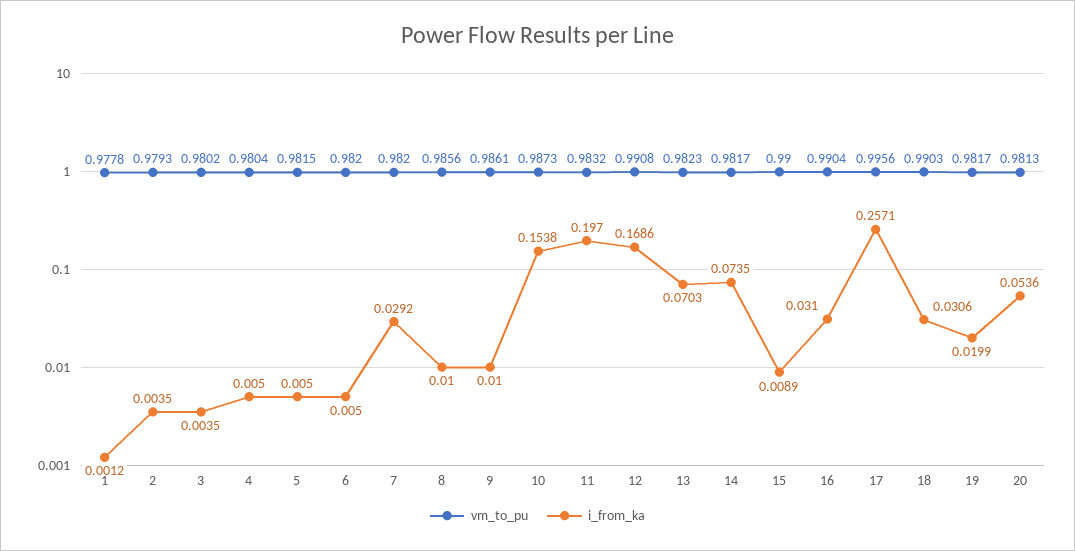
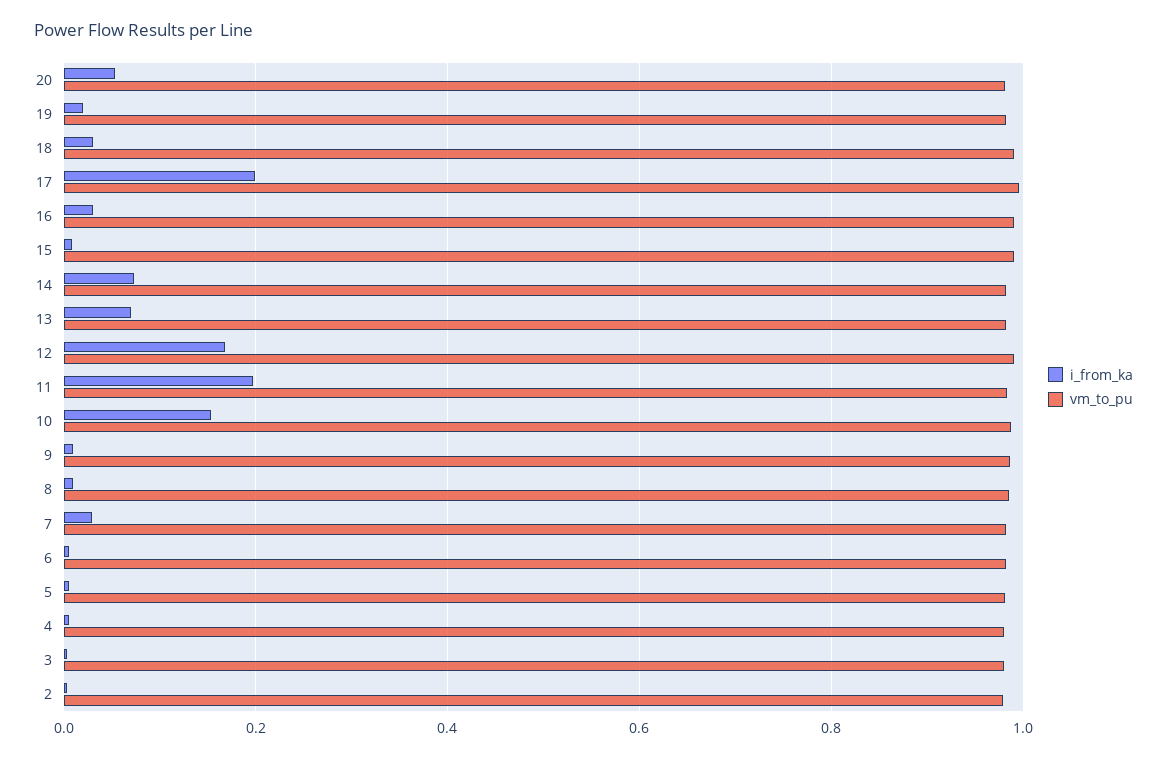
  {
    "vm_to_pu": {
-     "1": 0.9778,
      "2": 0.9793,
      "3": 0.9802,
      "4": 0.9804,
      "5": 0.9815,
      "6": 0.982,
      "7": 0.982,
      "8": 0.9856,
      "9": 0.9861,
      "10": 0.9873,
      "11": 0.9832,
      "12": 0.9908,
      "13": 0.9823,
      "14": 0.9817,
      "15": 0.99,
      "16": 0.9904,
      "17": 0.9956,
      "18": 0.9903,
      "19": 0.9817,
      "20": 0.9813
    },
    "i_from_ka": {
-     "1": 0.0012,
      "2": 0.0035,
      "3": 0.0035,
      "4": 0.005,
      "5": 0.005,
      "6": 0.005,
      "7": 0.0292,
      "8": 0.01,
      "9": 0.01,
      "10": 0.1538,
      "11": 0.197,
      "12": 0.1686,
      "13": 0.0703,
      "14": 0.0735,
      "15": 0.0089,
      "16": 0.031,
-     "17": 0.2571,
+     "17": 0.2,
      "18": 0.0306,
      "19": 0.0199,
      "20": 0.0536
    }
  }

